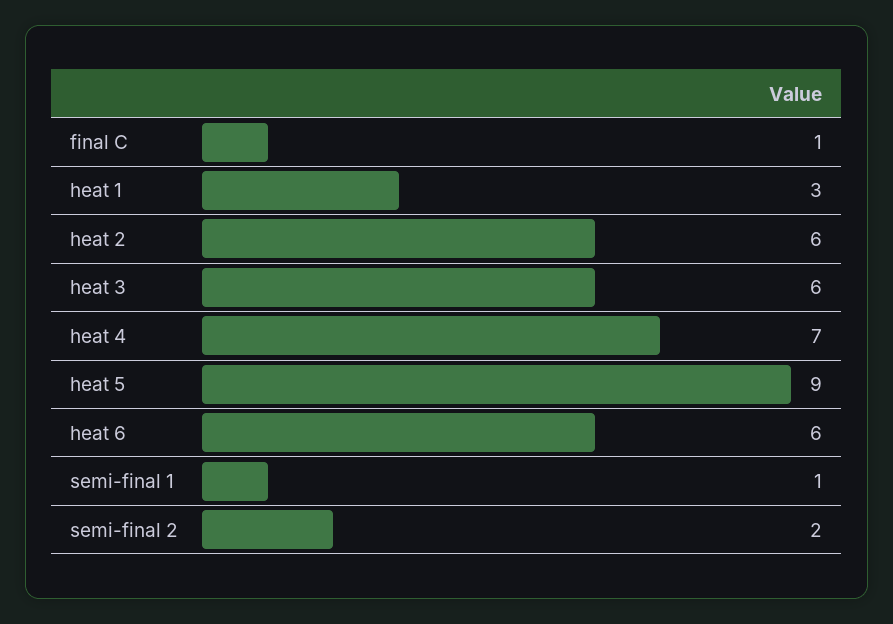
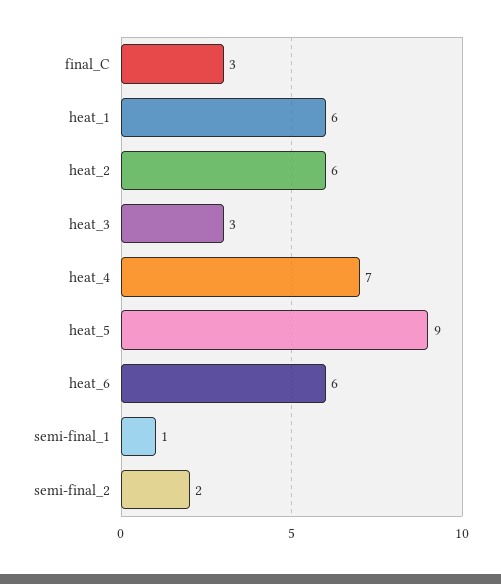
  {
-   "final C": 1,
+   "final C": 3,
-   "heat 1": 3,
+   "heat 1": 6,
    "heat 2": 6,
-   "heat 3": 6,
+   "heat 3": 3,
    "heat 4": 7,
    "heat 5": 9,
    "heat 6": 6,
    "semi-final 1": 1,
    "semi-final 2": 2
  }

